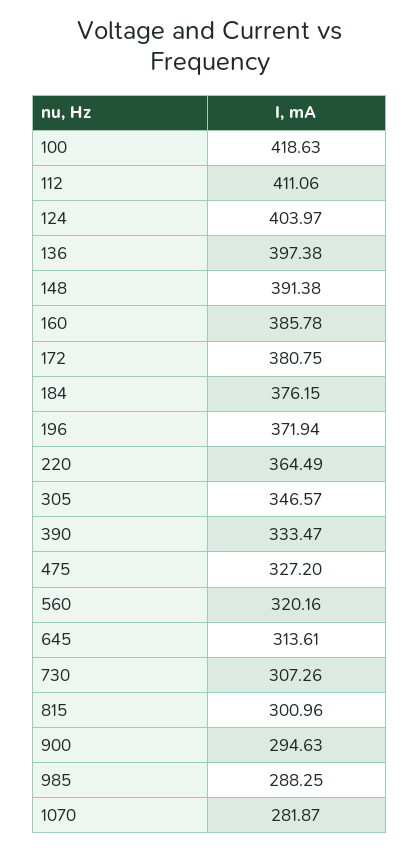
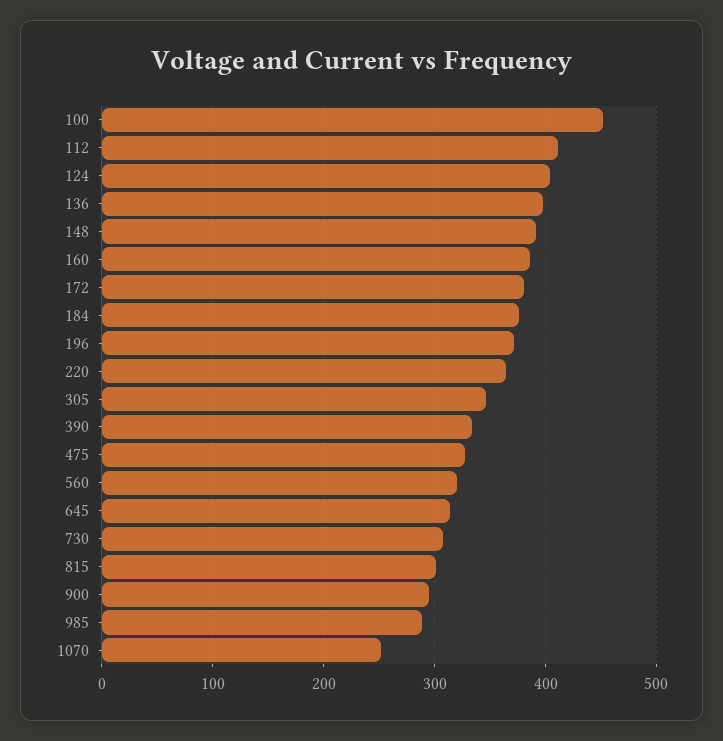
  {
-   "100": 418.63,
+   "100": 450,
    "112": 411.06,
    "124": 403.97,
    "136": 397.38,
    "148": 391.38,
    "160": 385.78,
    "172": 380.75,
    "184": 376.15,
    "196": 371.94,
    "220": 364.49,
    "305": 346.57,
    "390": 333.47,
    "475": 327.2,
    "560": 320.16,
    "645": 313.61,
    "730": 307.26,
    "815": 300.96,
    "900": 294.63,
    "985": 288.25,
-   "1070": 281.87
+   "1070": 250
  }

